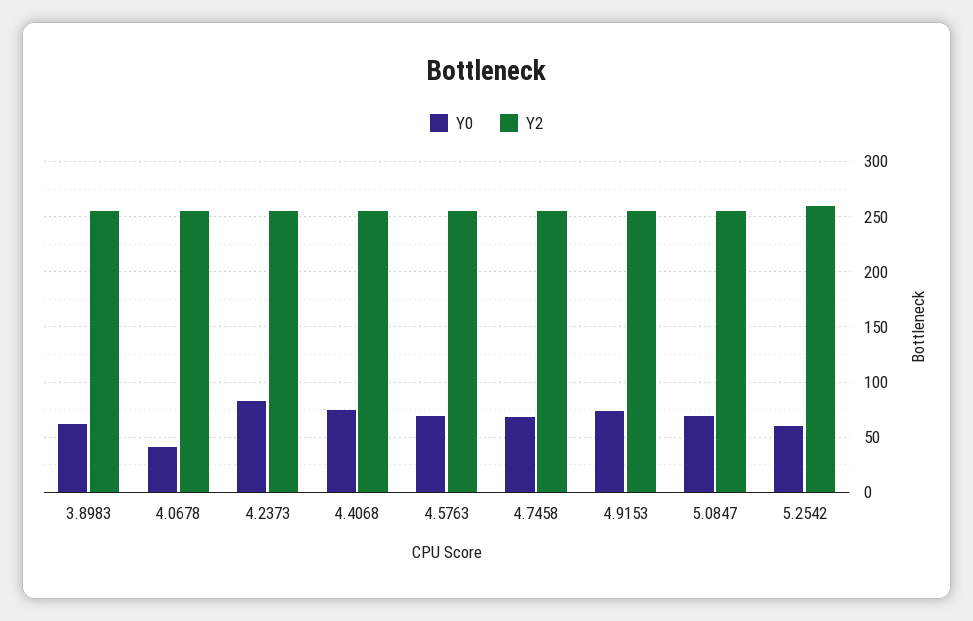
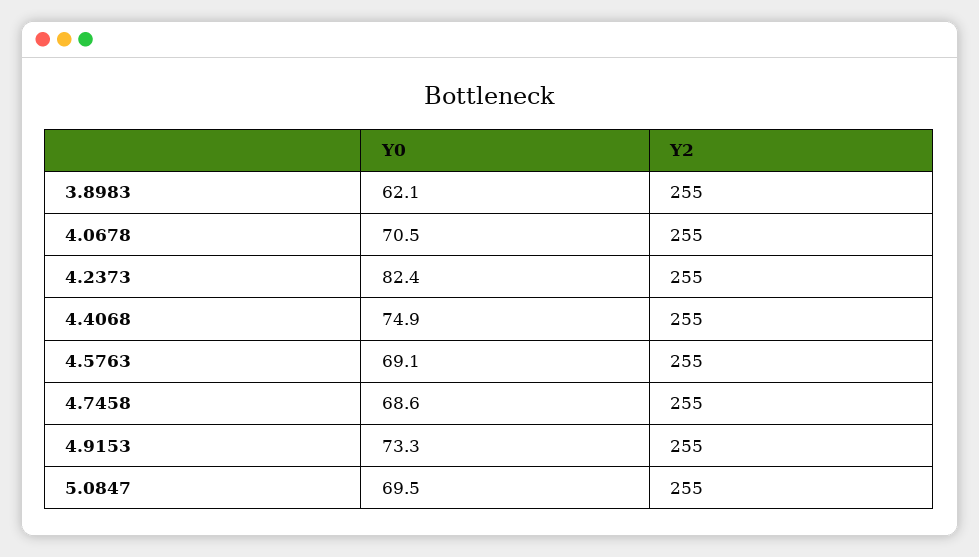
  {
    "Y0": {
      "3.8983": 62.1,
-     "4.0678": 40,
+     "4.0678": 70.5,
      "4.2373": 82.4,
      "4.4068": 74.9,
      "4.5763": 69.1,
      "4.7458": 68.6,
      "4.9153": 73.3,
-     "5.0847": 69.5,
+     "5.0847": 69.5
-     "5.2542": 60
    },
    "Y2": {
      "3.8983": 255,
      "4.0678": 255,
      "4.2373": 255,
      "4.4068": 255,
      "4.5763": 255,
      "4.7458": 255,
      "4.9153": 255,
-     "5.0847": 255,
+     "5.0847": 255
-     "5.2542": 260
    }
  }

